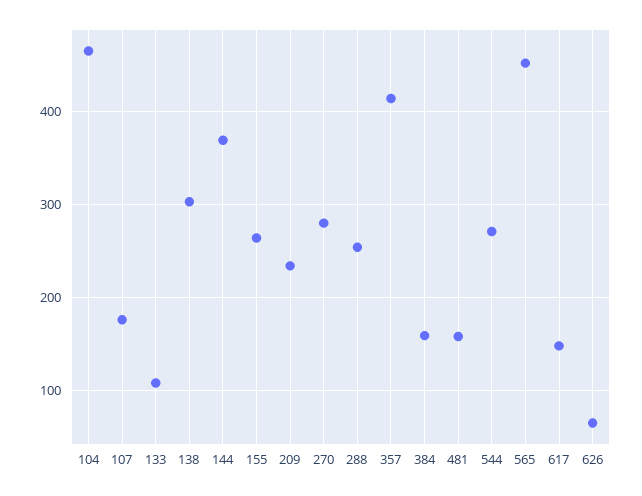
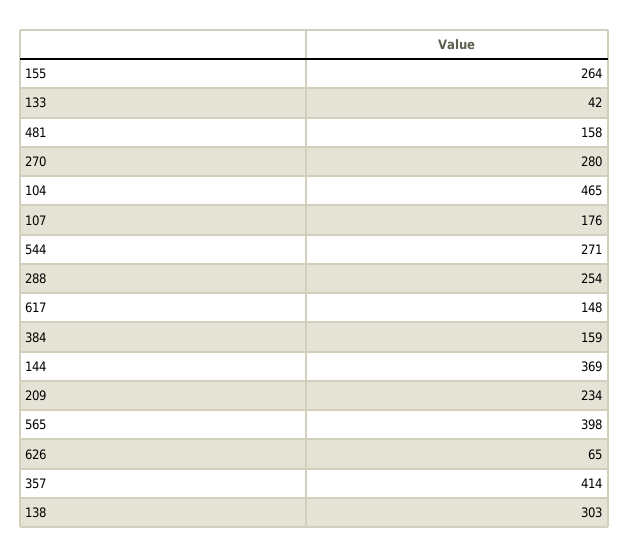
  {
    "104": 465,
    "107": 176,
-   "133": 110,
+   "133": 42,
    "138": 303,
    "144": 369,
    "155": 264,
    "209": 234,
    "270": 280,
    "288": 254,
    "357": 414,
    "384": 159,
    "481": 158,
    "544": 271,
-   "565": 450,
+   "565": 398,
    "617": 148,
    "626": 65
  }

